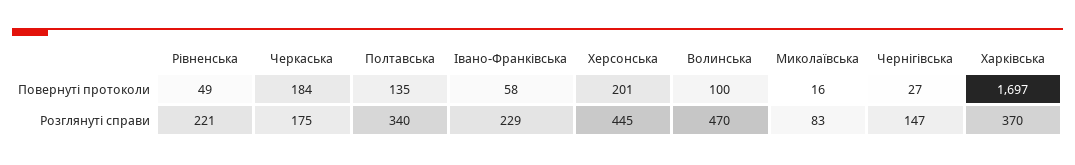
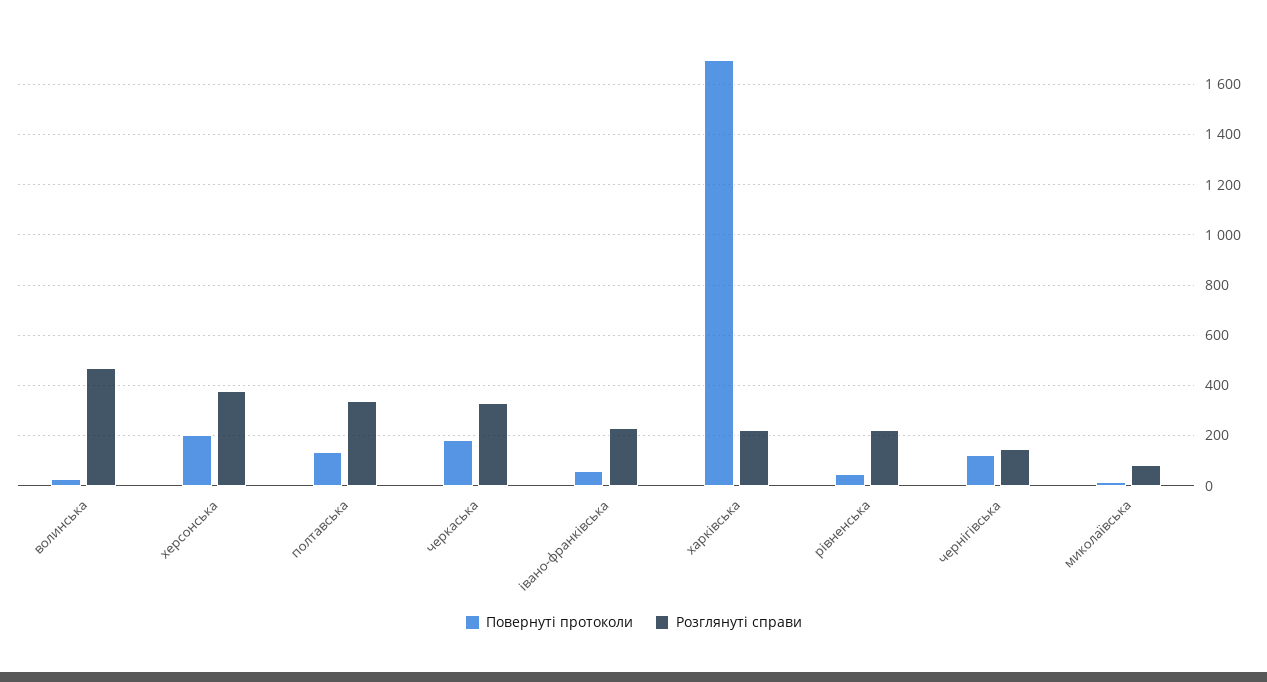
  {
    "Повернуті протоколи": {
      "Рівненська": 49,
      "Черкаська": 184,
      "Полтавська": 135,
      "Івано-Франківська": 58,
      "Херсонська": 201,
-     "Волинська": 100,
+     "Волинська": 25,
      "Миколаївська": 16,
-     "Чернігівська": 27,
+     "Чернігівська": 125,
      "Харківська": 1697
    },
    "Розглянуті справи": {
      "Рівненська": 221,
-     "Черкаська": 175,
+     "Черкаська": 325,
      "Полтавська": 340,
      "Івано-Франківська": 229,
-     "Херсонська": 445,
+     "Херсонська": 375,
      "Волинська": 470,
      "Миколаївська": 83,
      "Чернігівська": 147,
-     "Харківська": 370
+     "Харківська": 225
    }
  }

